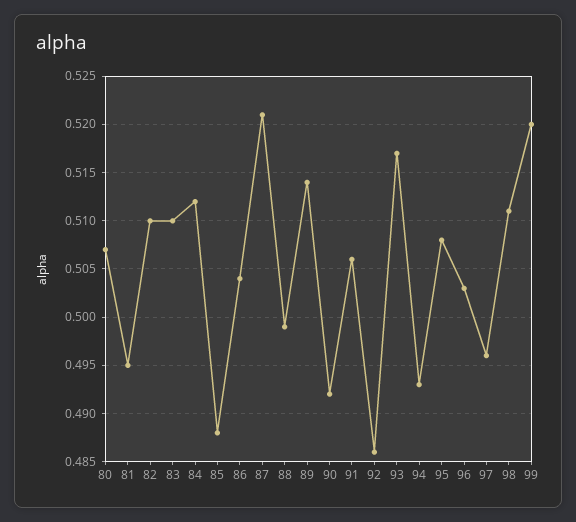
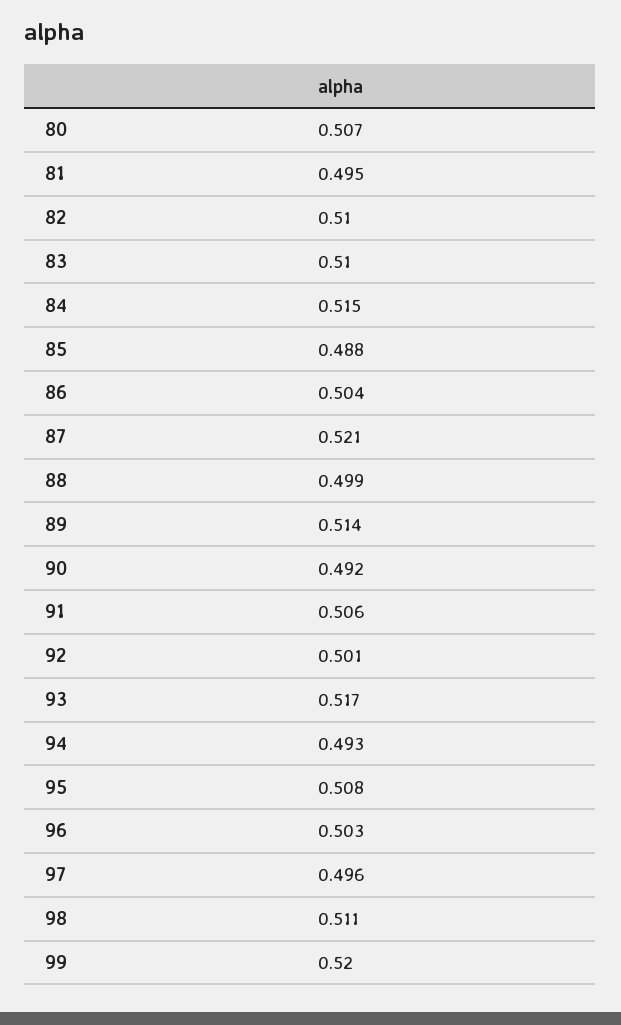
  {
    "80": 0.507,
    "81": 0.495,
    "82": 0.51,
    "83": 0.51,
-   "84": 0.512,
+   "84": 0.515,
    "85": 0.488,
    "86": 0.504,
    "87": 0.521,
    "88": 0.499,
    "89": 0.514,
    "90": 0.492,
    "91": 0.506,
-   "92": 0.486,
+   "92": 0.501,
    "93": 0.517,
    "94": 0.493,
    "95": 0.508,
    "96": 0.503,
    "97": 0.496,
    "98": 0.511,
    "99": 0.52
  }

